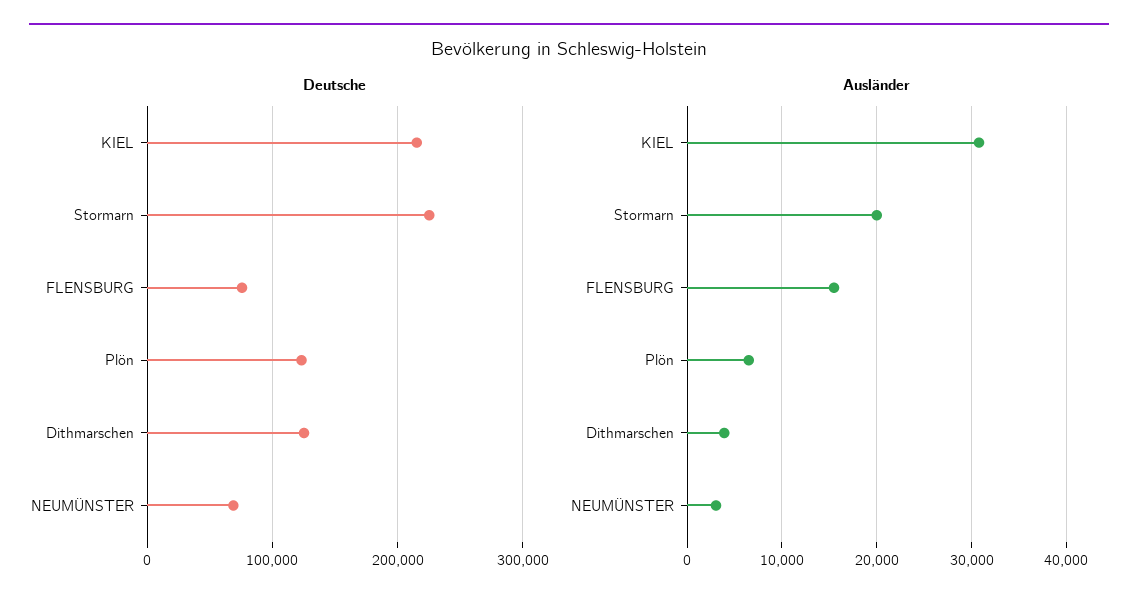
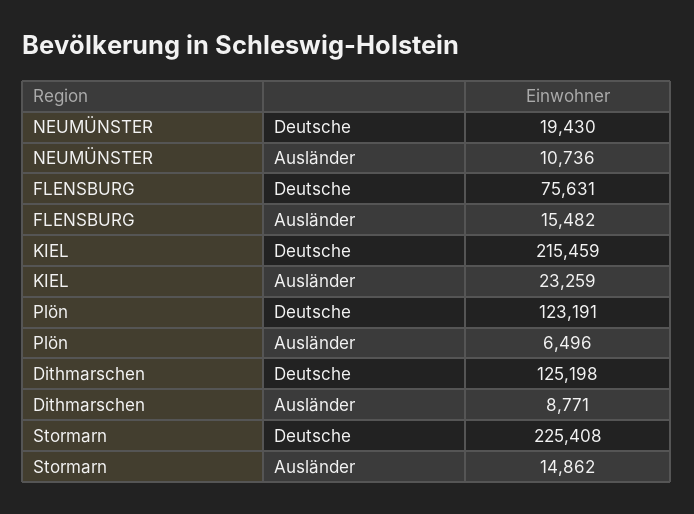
  {
    "Deutsche": {
      "KIEL": 215459,
      "Stormarn": 225408,
      "FLENSBURG": 75631,
      "Plön": 123191,
      "Dithmarschen": 125198,
-     "NEUMÜNSTER": 70000
+     "NEUMÜNSTER": 19430
    },
    "Ausländer": {
-     "KIEL": 31000,
+     "KIEL": 23259,
-     "Stormarn": 20000,
+     "Stormarn": 14862,
      "FLENSBURG": 15482,
      "Plön": 6496,
-     "Dithmarschen": 4000,
+     "Dithmarschen": 8771,
-     "NEUMÜNSTER": 3000
+     "NEUMÜNSTER": 10736
    }
  }

